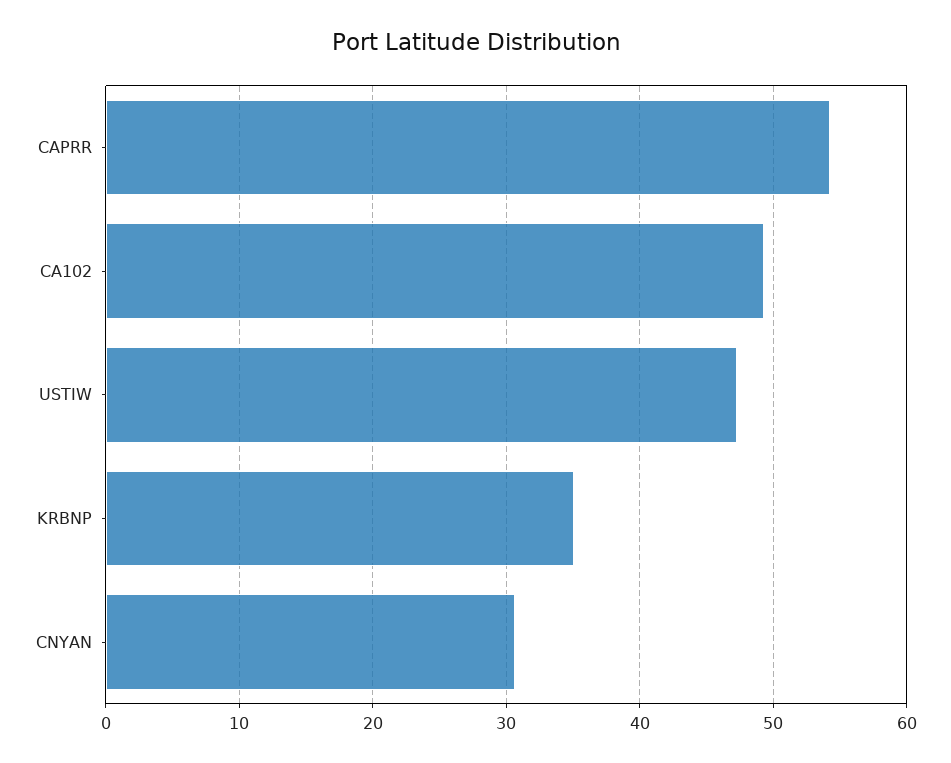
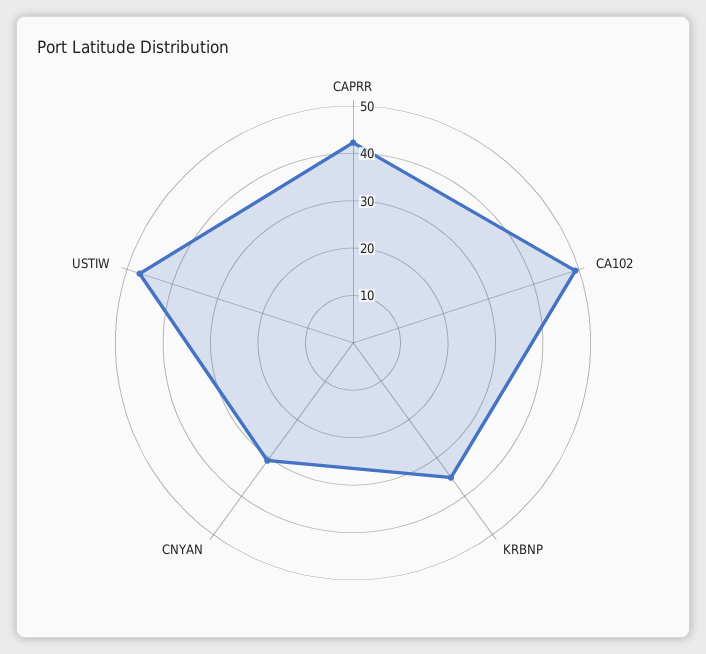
  {
-   "CAPRR": 54,
+   "CAPRR": 42,
    "CA102": 49,
    "USTIW": 47,
    "KRBNP": 35,
    "CNYAN": 31
  }

